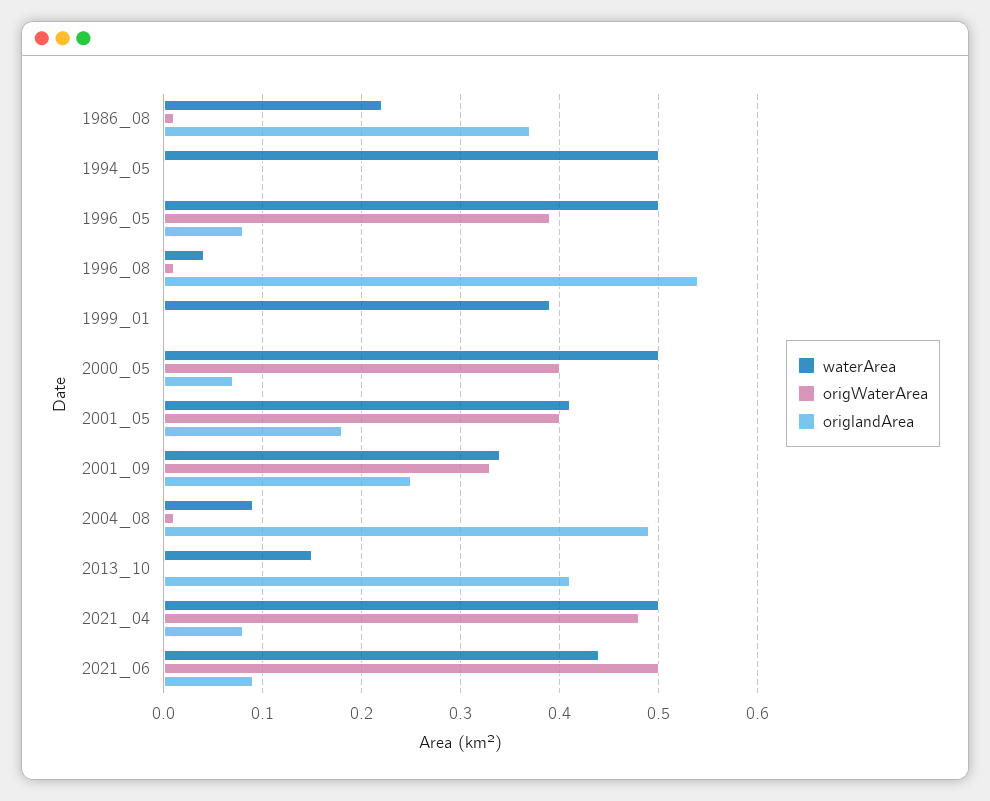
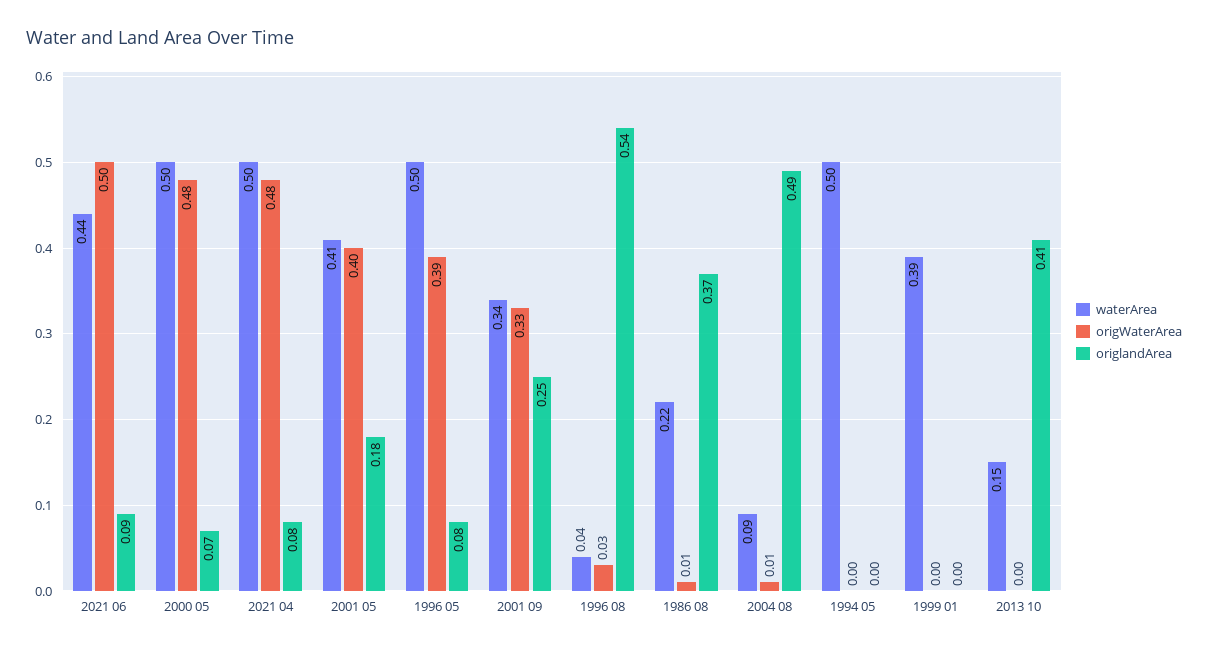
  {
    "waterArea": {
      "1986_08": 0.22,
      "1994_05": 0.5,
      "1996_05": 0.5,
      "1996_08": 0.04,
      "1999_01": 0.39,
      "2000_05": 0.5,
      "2001_05": 0.41,
      "2001_09": 0.34,
      "2004_08": 0.09,
      "2013_10": 0.15,
      "2021_04": 0.5,
      "2021_06": 0.44
    },
    "origWaterArea": {
      "1986_08": 0.01,
      "1994_05": 0,
      "1996_05": 0.39,
-     "1996_08": 0.01,
+     "1996_08": 0.03,
      "1999_01": 0,
-     "2000_05": 0.4,
+     "2000_05": 0.48,
      "2001_05": 0.4,
      "2001_09": 0.33,
      "2004_08": 0.01,
      "2013_10": 0,
      "2021_04": 0.48,
      "2021_06": 0.5
    },
    "origlandArea": {
      "1986_08": 0.37,
      "1994_05": 0,
      "1996_05": 0.08,
      "1996_08": 0.54,
      "1999_01": 0,
      "2000_05": 0.07,
      "2001_05": 0.18,
      "2001_09": 0.25,
      "2004_08": 0.49,
      "2013_10": 0.41,
      "2021_04": 0.08,
      "2021_06": 0.09
    }
  }

